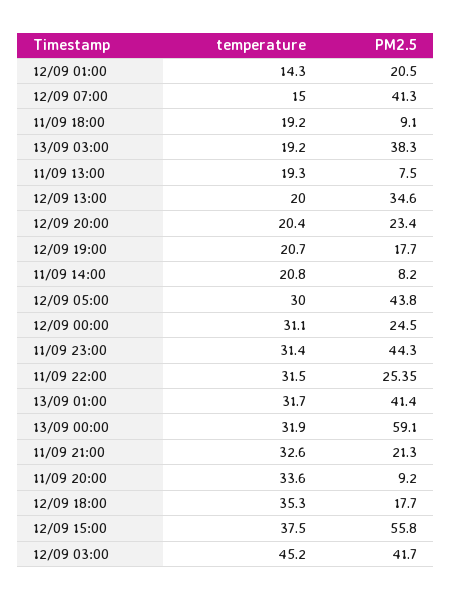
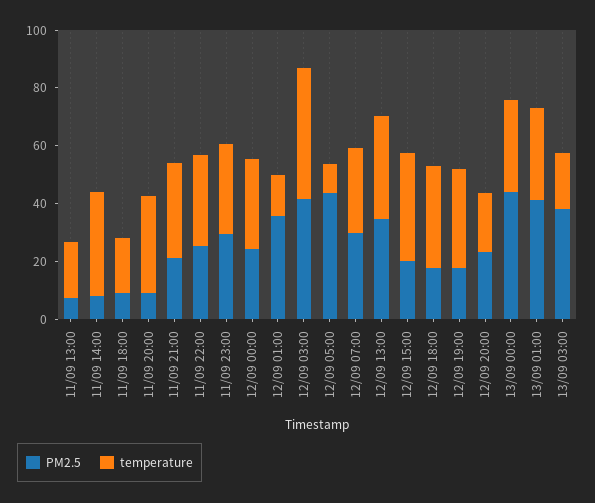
  {
    "temperature": {
      "12/09 01:00": 14.3,
-     "12/09 07:00": 15,
+     "12/09 07:00": 30,
      "11/09 18:00": 19.2,
      "13/09 03:00": 19.2,
      "11/09 13:00": 19.3,
-     "12/09 13:00": 20,
+     "12/09 13:00": 35,
      "12/09 20:00": 20.4,
-     "12/09 19:00": 20.7,
+     "12/09 19:00": 35,
-     "11/09 14:00": 20.8,
+     "11/09 14:00": 35,
-     "12/09 05:00": 30,
+     "12/09 05:00": 10,
      "12/09 00:00": 31.1,
      "11/09 23:00": 31.4,
      "11/09 22:00": 31.5,
      "13/09 01:00": 31.7,
      "13/09 00:00": 31.9,
      "11/09 21:00": 32.6,
      "11/09 20:00": 33.6,
      "12/09 18:00": 35.3,
      "12/09 15:00": 37.5,
      "12/09 03:00": 45.2
    },
    "PM2.5": {
-     "12/09 01:00": 20.5,
+     "12/09 01:00": 35,
-     "12/09 07:00": 41.3,
+     "12/09 07:00": 30,
      "11/09 18:00": 9.1,
      "13/09 03:00": 38.3,
      "11/09 13:00": 7.5,
      "12/09 13:00": 34.6,
      "12/09 20:00": 23.4,
      "12/09 19:00": 17.7,
      "11/09 14:00": 8.2,
      "12/09 05:00": 43.8,
      "12/09 00:00": 24.5,
-     "11/09 23:00": 44.3,
+     "11/09 23:00": 30,
      "11/09 22:00": 25.35,
      "13/09 01:00": 41.4,
-     "13/09 00:00": 59.1,
+     "13/09 00:00": 45,
      "11/09 21:00": 21.3,
      "11/09 20:00": 9.2,
      "12/09 18:00": 17.7,
-     "12/09 15:00": 55.8,
+     "12/09 15:00": 20,
      "12/09 03:00": 41.7
    }
  }

